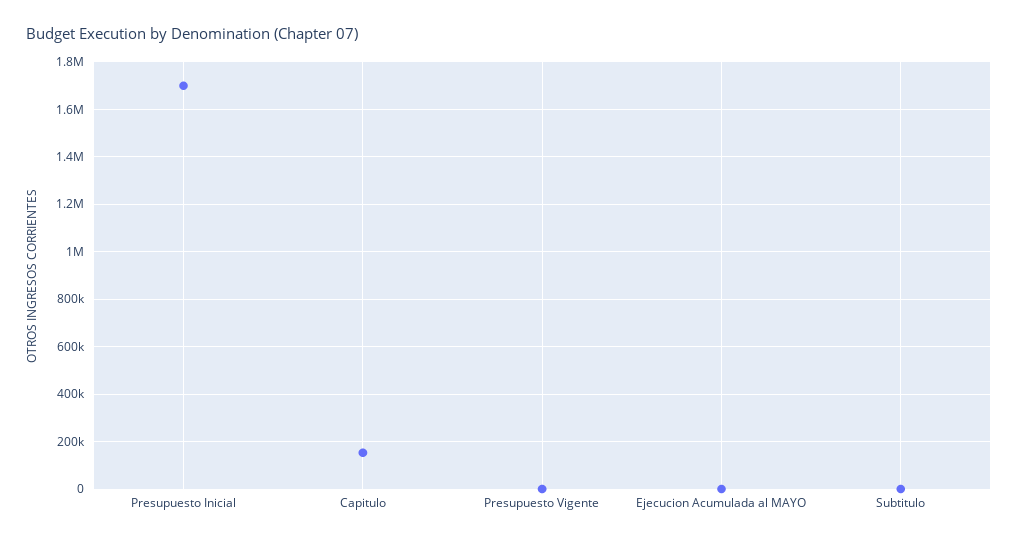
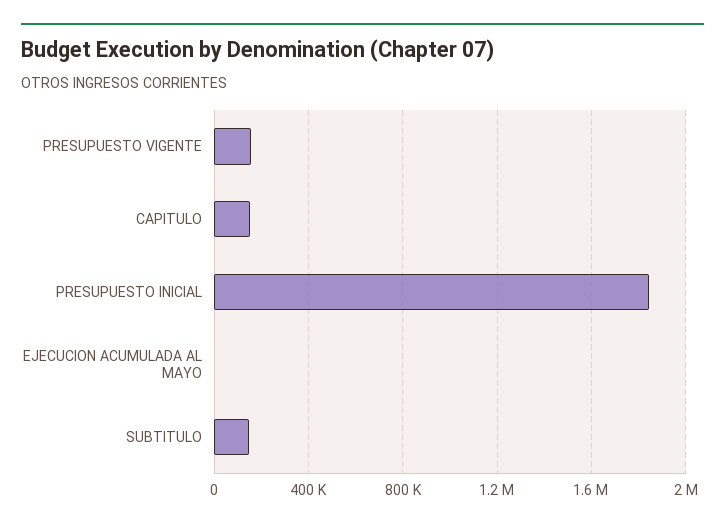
  {
-   "Presupuesto Inicial": 1700000,
+   "Presupuesto Inicial": 1850000,
    "Capitulo": 150000,
-   "Presupuesto Vigente": 0,
+   "Presupuesto Vigente": 150000,
    "Ejecucion Acumulada al MAYO": 0,
-   "Subtitulo": 0
+   "Subtitulo": 150000
  }

